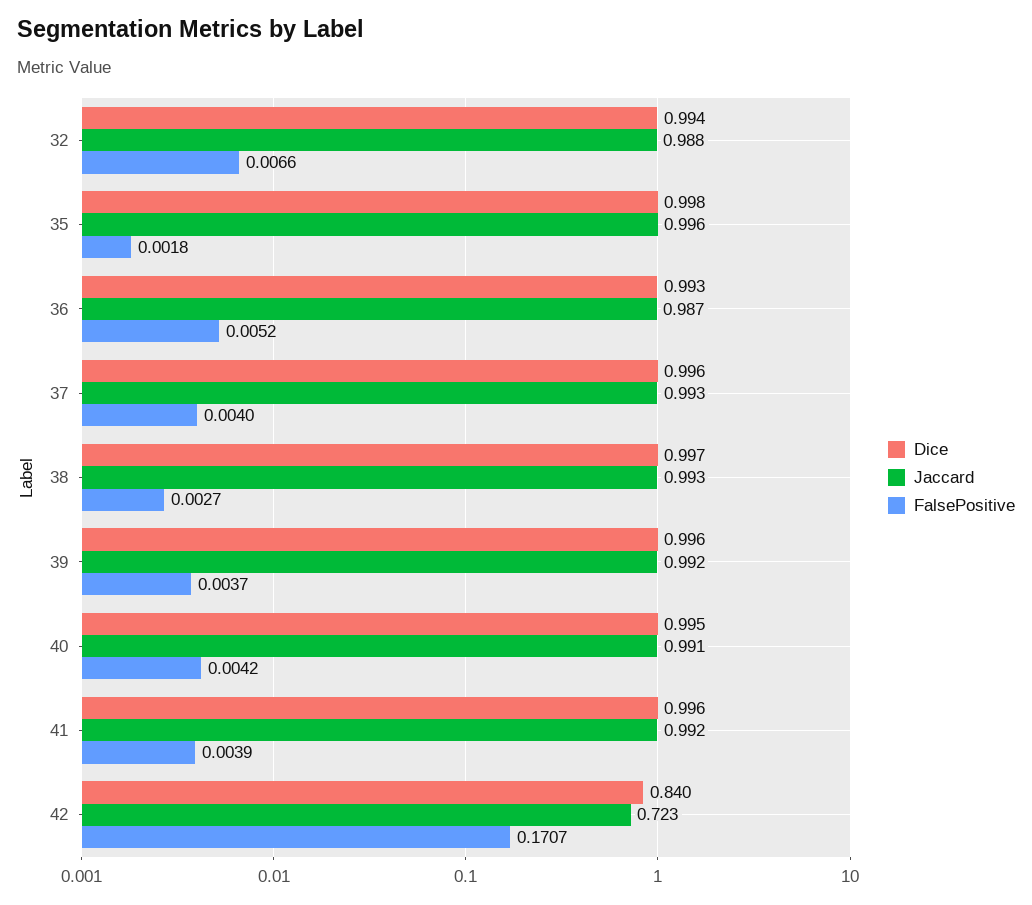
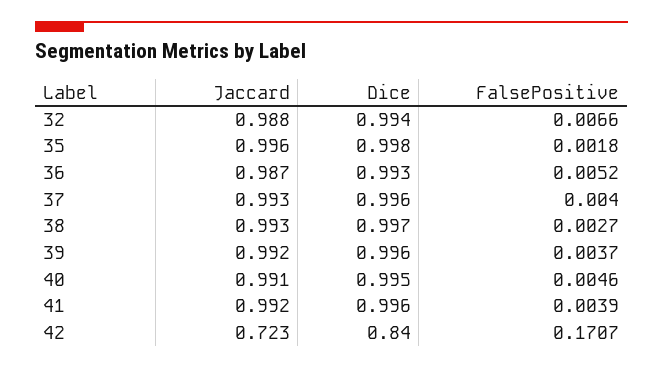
  {
    "Dice": {
      "32": 0.994,
      "35": 0.998,
      "36": 0.993,
      "37": 0.996,
      "38": 0.997,
      "39": 0.996,
      "40": 0.995,
      "41": 0.996,
      "42": 0.84
    },
    "Jaccard": {
      "32": 0.988,
      "35": 0.996,
      "36": 0.987,
      "37": 0.993,
      "38": 0.993,
      "39": 0.992,
      "40": 0.991,
      "41": 0.992,
      "42": 0.723
    },
    "FalsePositive": {
      "32": 0.0066,
      "35": 0.0018,
      "36": 0.0052,
      "37": 0.004,
      "38": 0.0027,
      "39": 0.0037,
-     "40": 0.0042,
+     "40": 0.0046,
      "41": 0.0039,
      "42": 0.1707
    }
  }

